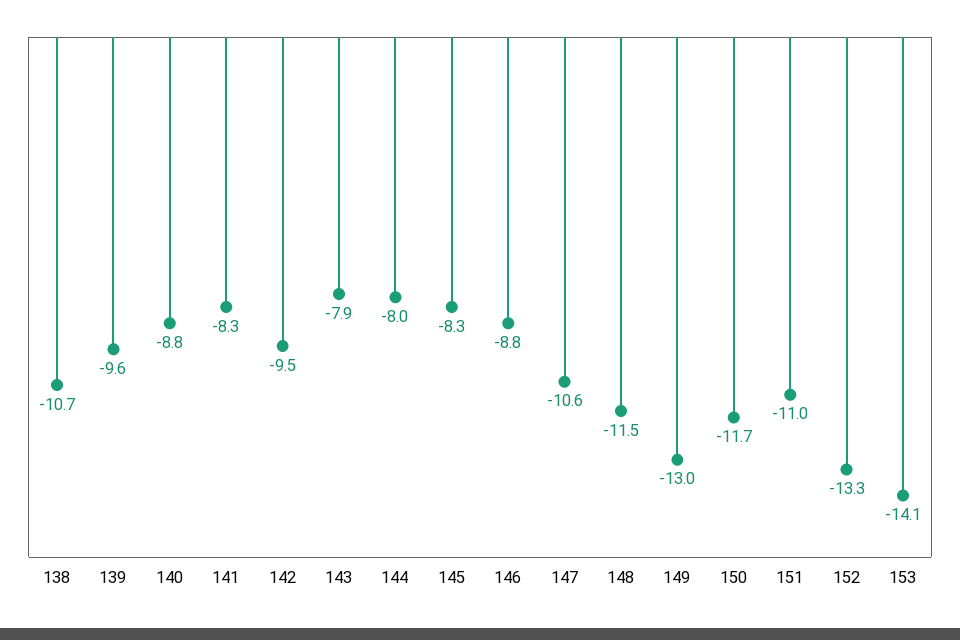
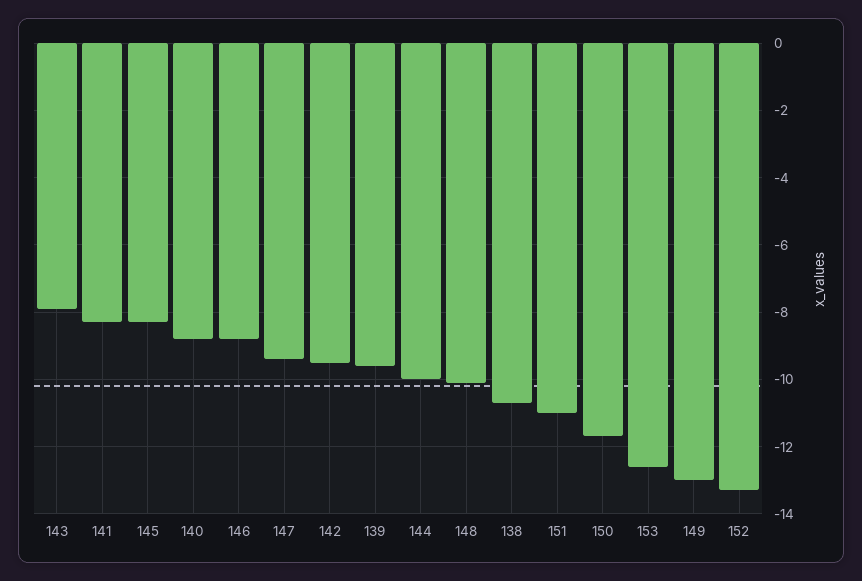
  {
    "138": -10.7,
    "139": -9.6,
    "140": -8.8,
    "141": -8.3,
    "142": -9.5,
    "143": -7.9,
-   "144": -8,
+   "144": -10,
    "145": -8.3,
    "146": -8.8,
-   "147": -10.6,
+   "147": -9.5,
-   "148": -11.5,
+   "148": -10,
    "149": -13,
    "150": -11.7,
    "151": -11,
    "152": -13.3,
-   "153": -14.1
+   "153": -12.5
  }

